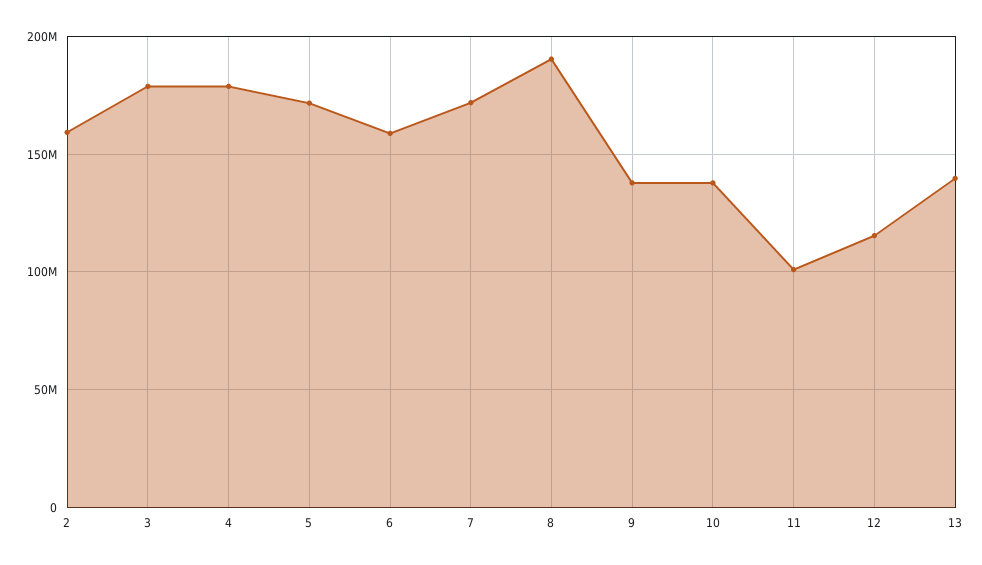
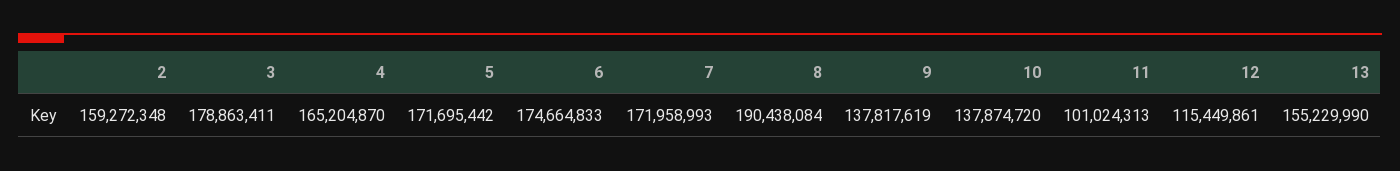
  {
    "2": 159272348,
    "3": 178863411,
-   "4": 180000000,
+   "4": 165204870,
    "5": 171695442,
-   "6": 160000000,
+   "6": 174664833,
    "7": 171958993,
    "8": 190438084,
    "9": 137817619,
    "10": 137874720,
    "11": 101024313,
    "12": 115449861,
-   "13": 140000000
+   "13": 155229990
  }

